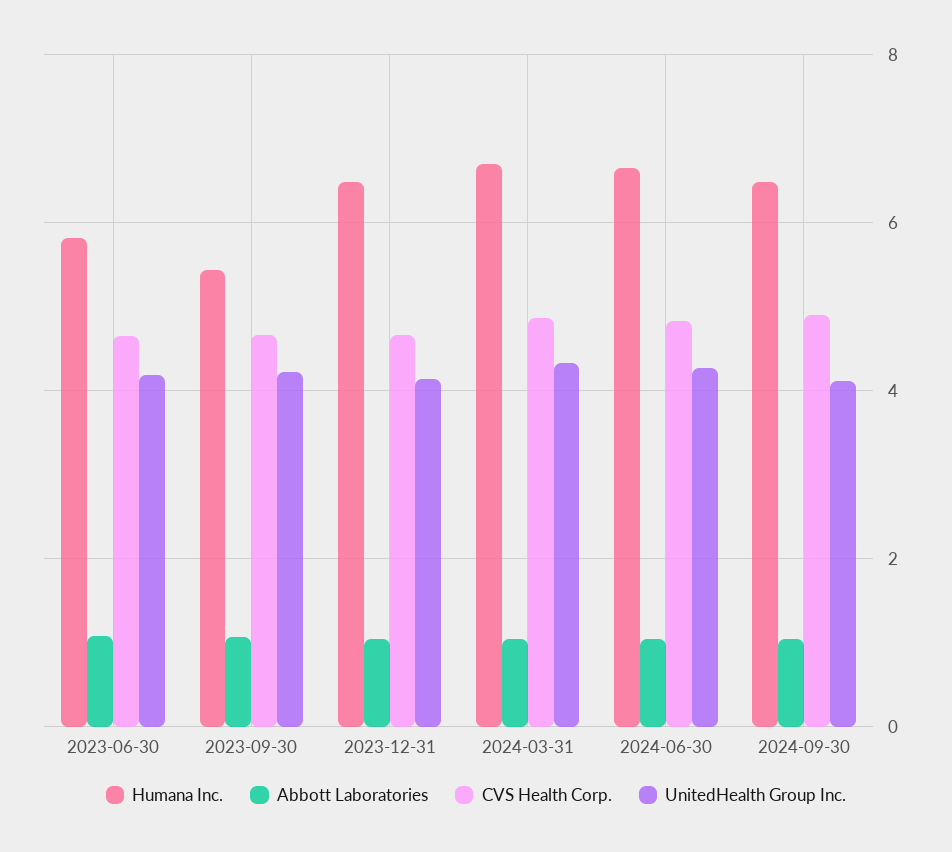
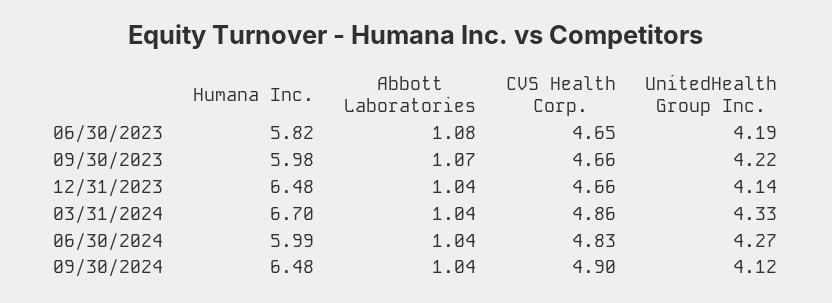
  {
    "Humana Inc.": {
      "2023-06-30": 5.82,
-     "2023-09-30": 5.4,
+     "2023-09-30": 5.98,
      "2023-12-31": 6.48,
      "2024-03-31": 6.7,
-     "2024-06-30": 6.6,
+     "2024-06-30": 5.99,
      "2024-09-30": 6.48
    },
    "Abbott Laboratories": {
      "2023-06-30": 1.08,
      "2023-09-30": 1.07,
      "2023-12-31": 1.04,
      "2024-03-31": 1.04,
      "2024-06-30": 1.04,
      "2024-09-30": 1.04
    },
    "CVS Health Corp.": {
      "2023-06-30": 4.65,
      "2023-09-30": 4.66,
      "2023-12-31": 4.66,
      "2024-03-31": 4.86,
      "2024-06-30": 4.83,
      "2024-09-30": 4.9
    },
    "UnitedHealth Group Inc.": {
      "2023-06-30": 4.19,
      "2023-09-30": 4.22,
      "2023-12-31": 4.14,
      "2024-03-31": 4.33,
      "2024-06-30": 4.27,
      "2024-09-30": 4.12
    }
  }

